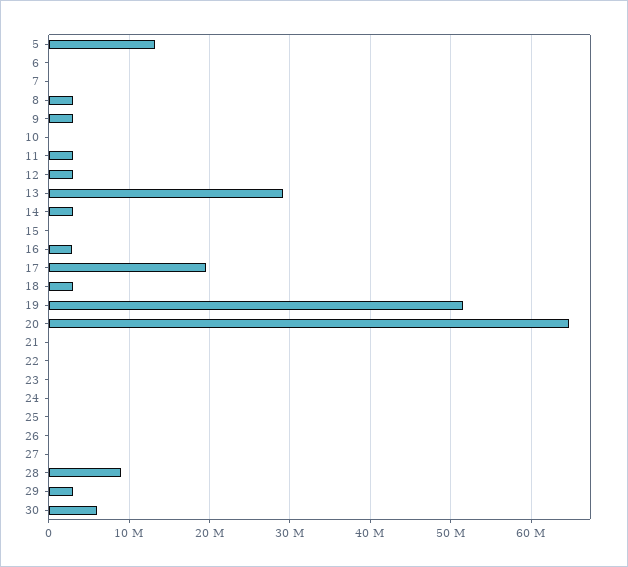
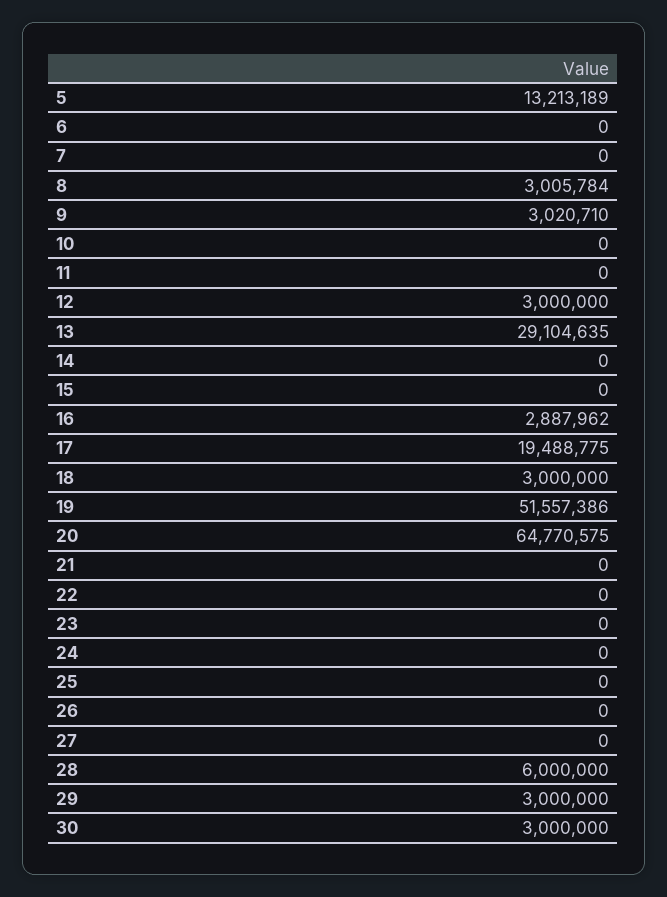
  {
    "5": 13213189,
    "6": 0,
    "7": 0,
    "8": 3005784,
    "9": 3020710,
    "10": 0,
-   "11": 3000000,
+   "11": 0,
    "12": 3000000,
    "13": 29104635,
-   "14": 3000000,
+   "14": 0,
    "15": 0,
    "16": 2887962,
    "17": 19488775,
    "18": 3000000,
    "19": 51557386,
    "20": 64770575,
    "21": 0,
    "22": 0,
    "23": 0,
    "24": 0,
    "25": 0,
    "26": 0,
    "27": 0,
-   "28": 9000000,
+   "28": 6000000,
    "29": 3000000,
-   "30": 6000000
+   "30": 3000000
  }

